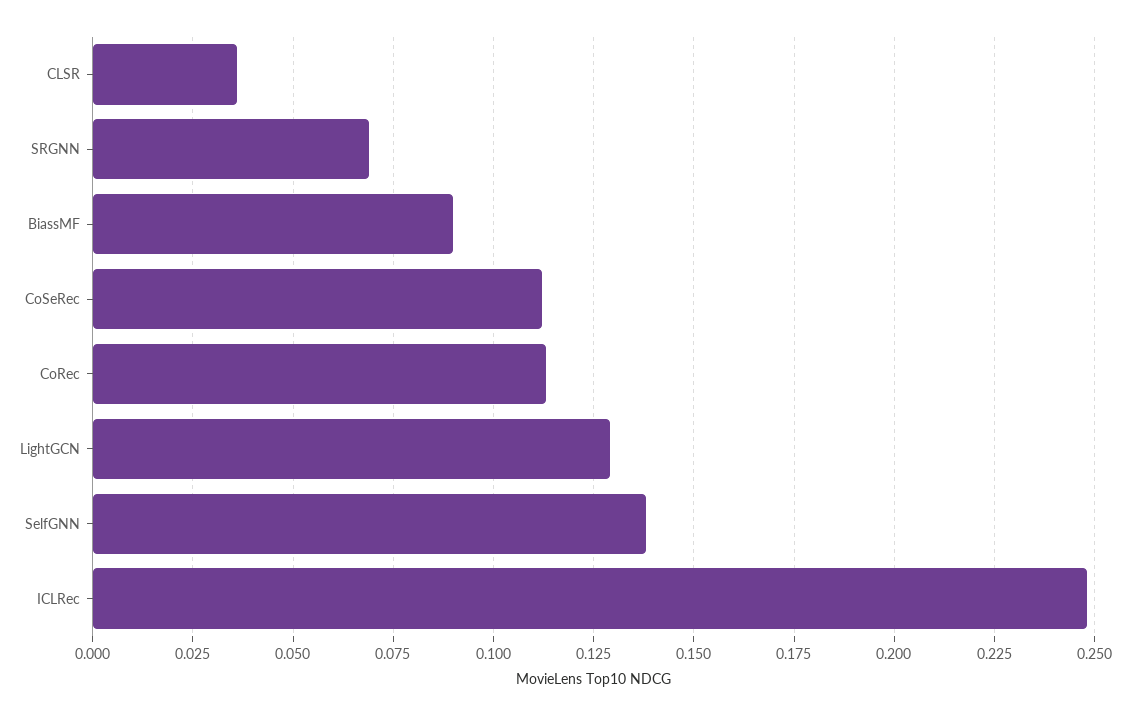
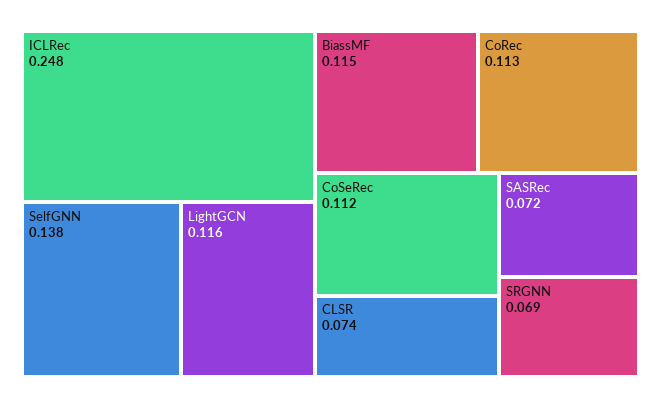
  {
-   "CLSR": 0.035,
+   "CLSR": 0.074,
    "SRGNN": 0.069,
-   "BiassMF": 0.09,
+   "BiassMF": 0.115,
    "CoSeRec": 0.112,
    "CoRec": 0.113,
-   "LightGCN": 0.13,
+   "LightGCN": 0.116,
    "SelfGNN": 0.138,
-   "ICLRec": 0.248
+   "ICLRec": 0.248,
+   "SASRec": 0.072
  }

